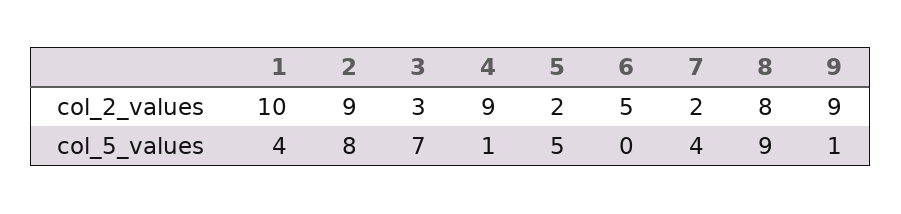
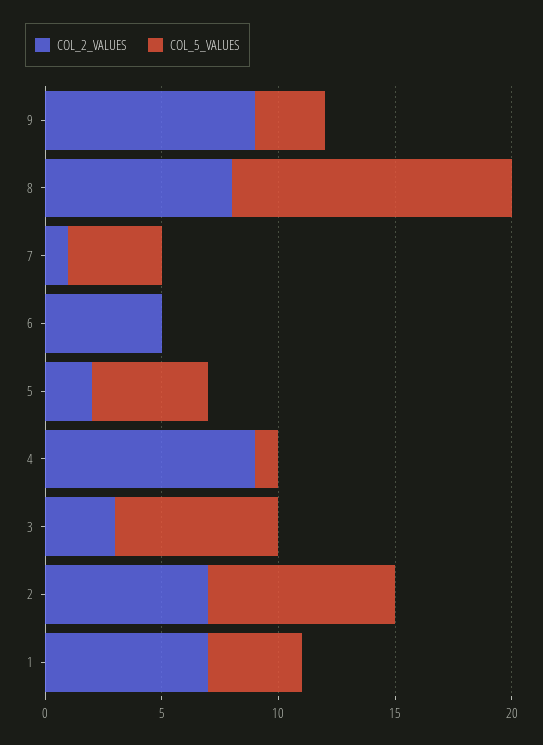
  {
    "col_2_values": {
-     "1": 10,
+     "1": 7,
-     "2": 9,
+     "2": 7,
      "3": 3,
      "4": 9,
      "5": 2,
      "6": 5,
-     "7": 2,
+     "7": 1,
      "8": 8,
      "9": 9
    },
    "col_5_values": {
      "1": 4,
      "2": 8,
      "3": 7,
      "4": 1,
      "5": 5,
      "6": 0,
      "7": 4,
-     "8": 9,
+     "8": 12,
-     "9": 1
+     "9": 3
    }
  }

